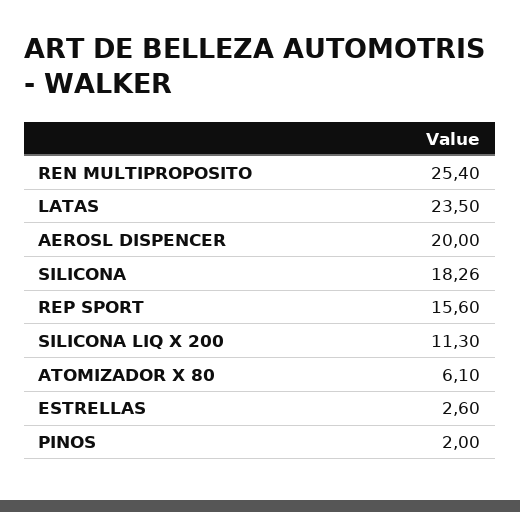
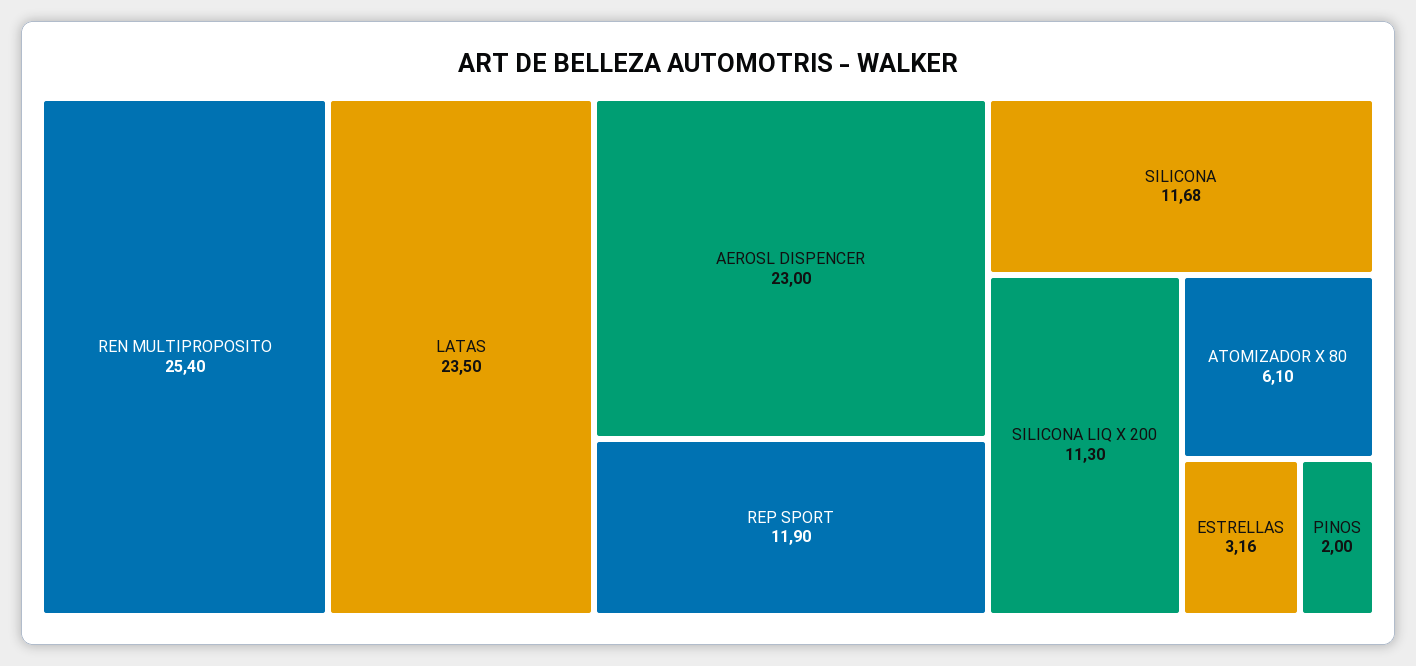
  {
    "REN MULTIPROPOSITO": 25.4,
    "LATAS": 23.5,
-   "AEROSL DISPENCER": 20,
+   "AEROSL DISPENCER": 23,
-   "SILICONA": 18.26,
+   "SILICONA": 11.68,
-   "REP SPORT": 15.6,
+   "REP SPORT": 11.9,
    "SILICONA LIQ X 200": 11.3,
    "ATOMIZADOR X 80": 6.1,
-   "ESTRELLAS": 2.6,
+   "ESTRELLAS": 3.16,
    "PINOS": 2
  }

